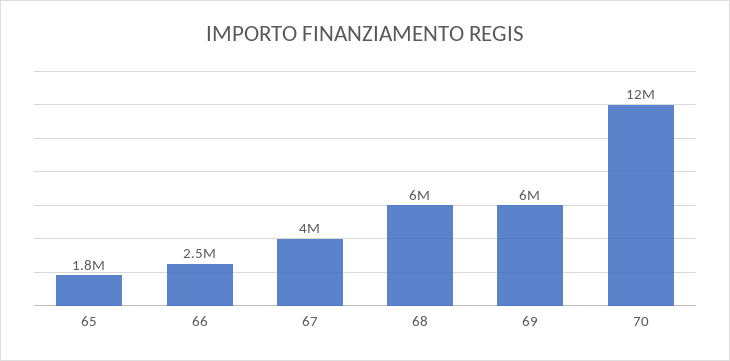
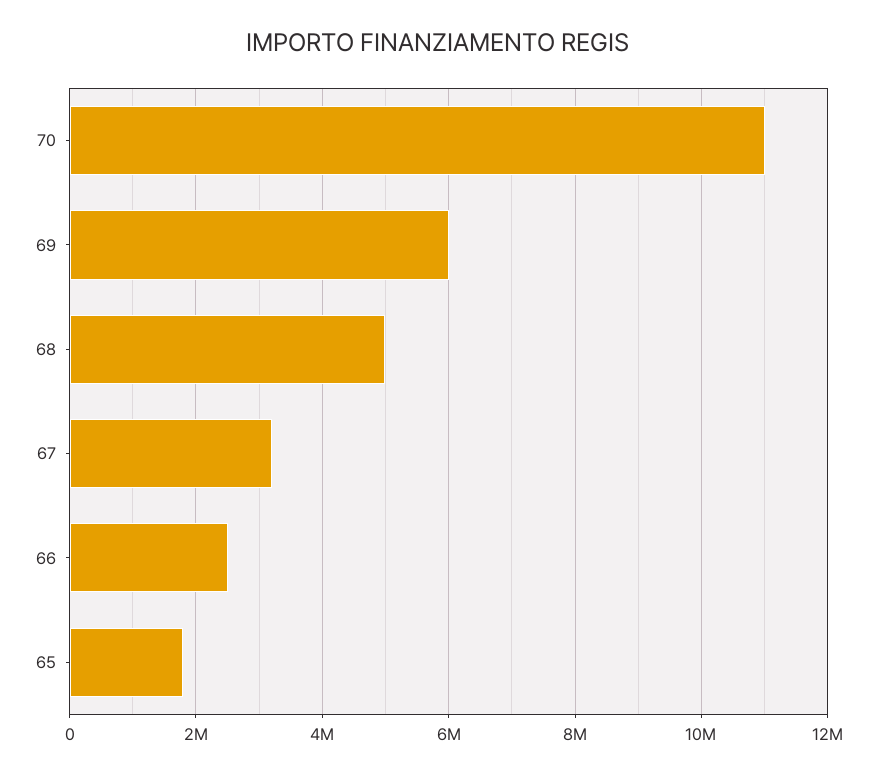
  {
    "65": 1800000,
    "66": 2500000,
-   "67": 4000000,
+   "67": 3200000,
-   "68": 6000000,
+   "68": 5000000,
    "69": 6000000,
-   "70": 12000000
+   "70": 11000000
  }

